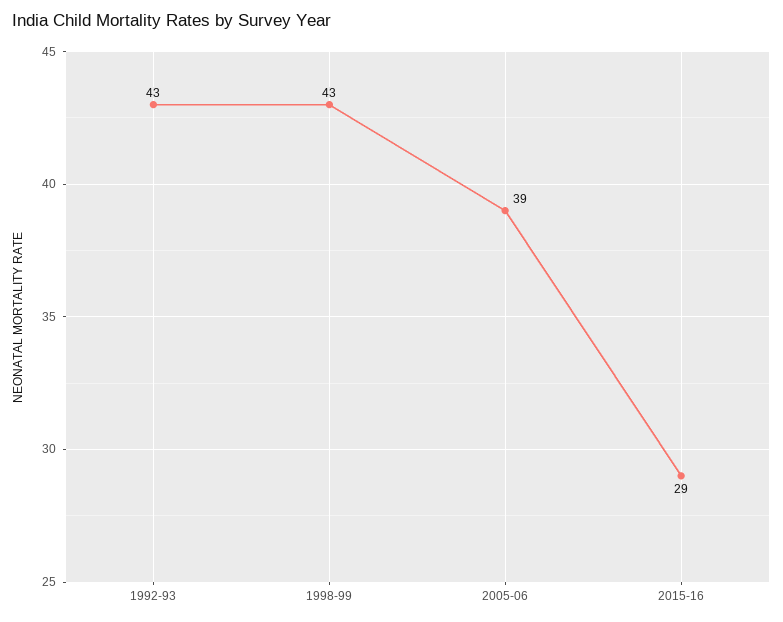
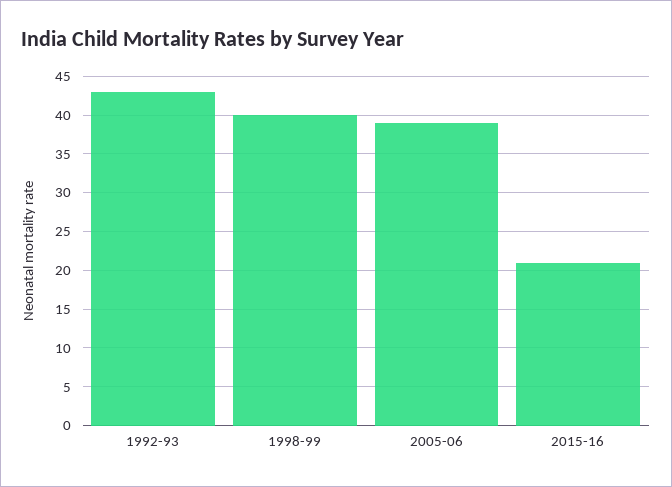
  {
    "1992-93": 43,
-   "1998-99": 43,
+   "1998-99": 40,
    "2005-06": 39,
-   "2015-16": 29
+   "2015-16": 21
  }

